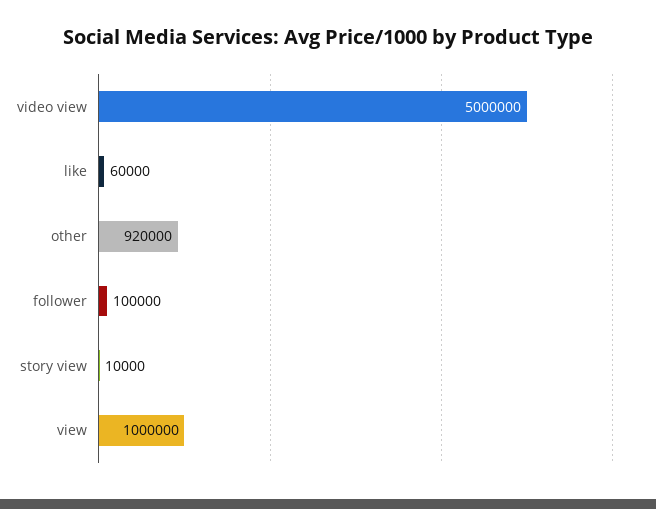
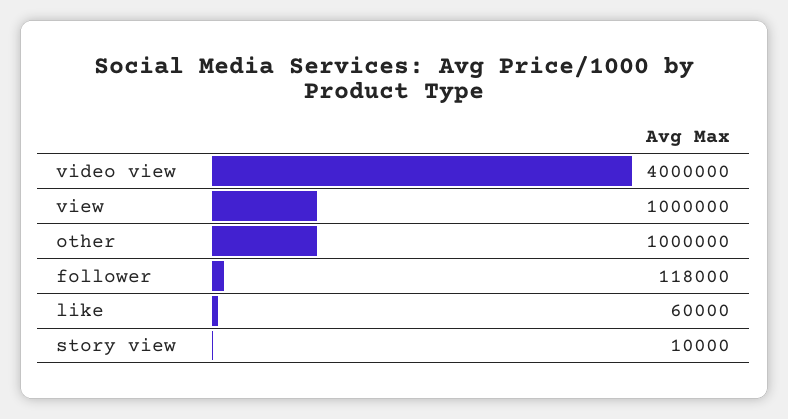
  {
-   "video view": 5000000,
+   "video view": 4000000,
    "like": 60000,
-   "other": 920000,
+   "other": 1000000,
-   "follower": 100000,
+   "follower": 118000,
    "story view": 10000,
    "view": 1000000
  }

